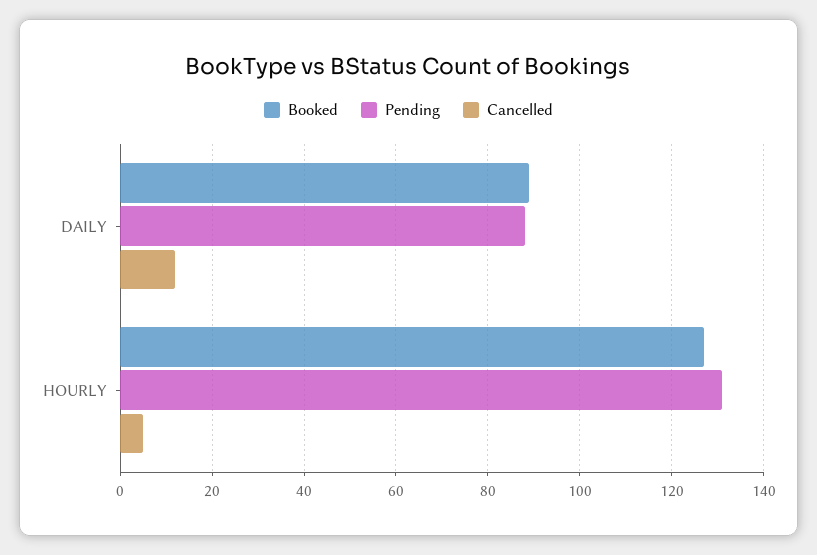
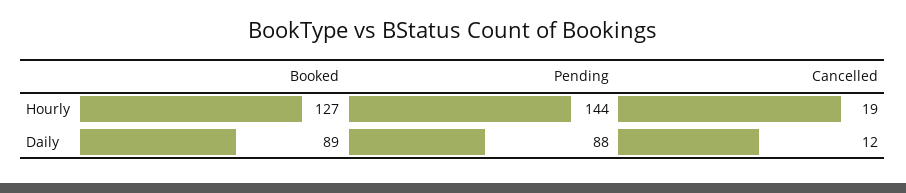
  {
    "Booked": {
      "DAILY": 89,
      "HOURLY": 127
    },
    "Pending": {
      "DAILY": 88,
-     "HOURLY": 130
+     "HOURLY": 144
    },
    "Cancelled": {
      "DAILY": 12,
-     "HOURLY": 5
+     "HOURLY": 19
    }
  }

